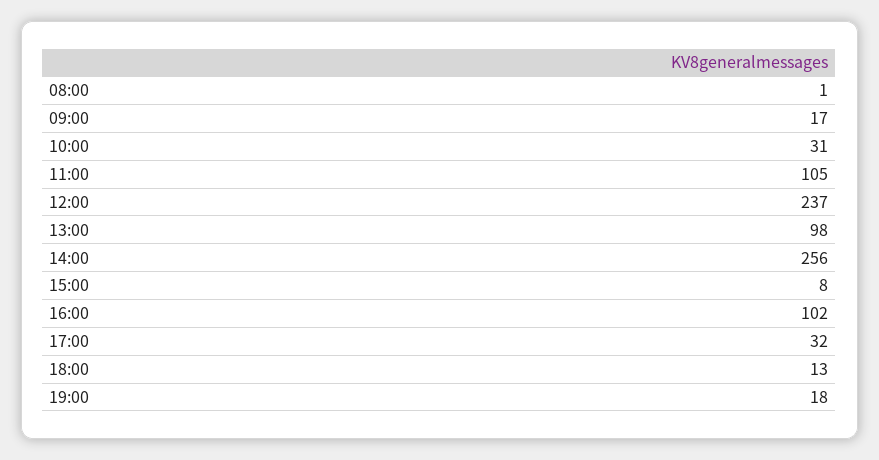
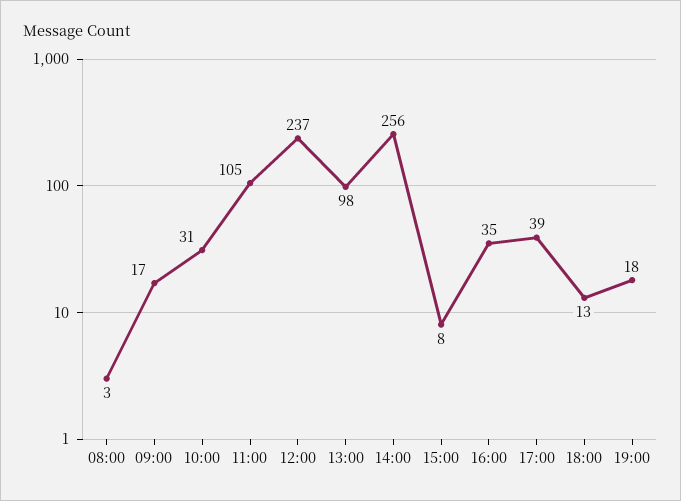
  {
-   "08:00": 1,
+   "08:00": 3,
    "09:00": 17,
    "10:00": 31,
    "11:00": 105,
    "12:00": 237,
    "13:00": 98,
    "14:00": 256,
    "15:00": 8,
-   "16:00": 102,
+   "16:00": 35,
-   "17:00": 32,
+   "17:00": 39,
    "18:00": 13,
    "19:00": 18
  }

